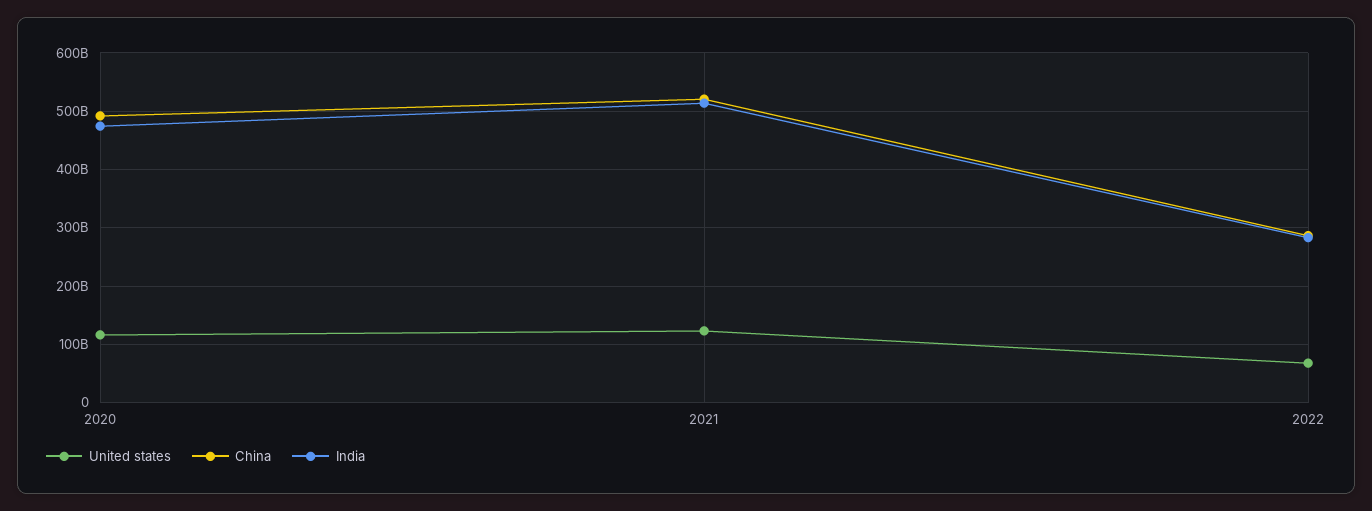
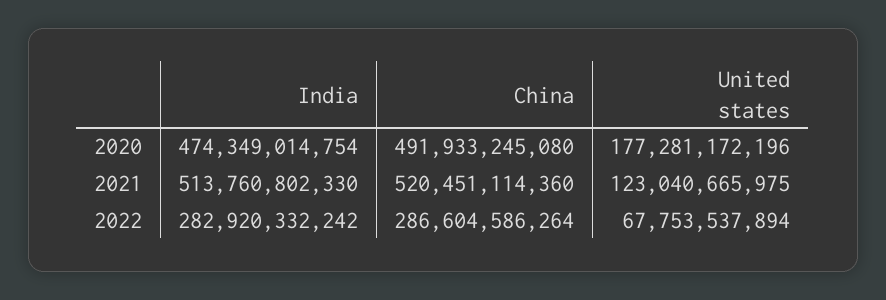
  {
    "United states": {
-     "2020": 120000000000,
+     "2020": 177281172196,
      "2021": 123040665975,
      "2022": 67753537894
    },
    "China": {
      "2020": 491933245080,
      "2021": 520451114360,
      "2022": 286604586264
    },
    "India": {
      "2020": 474349014754,
      "2021": 513760802330,
      "2022": 282920332242
    }
  }

